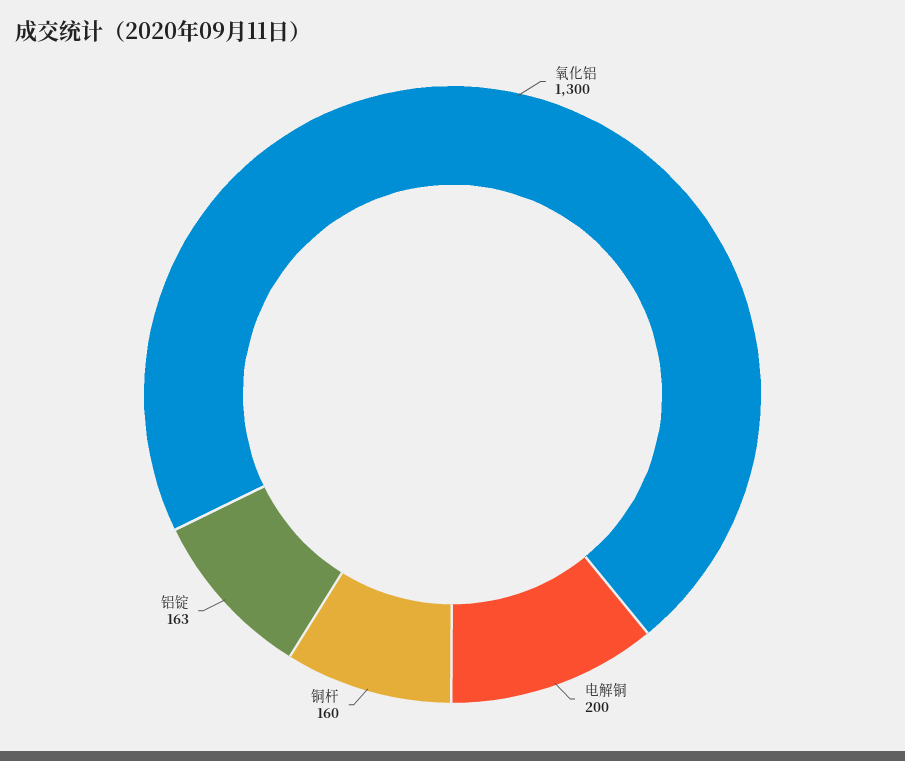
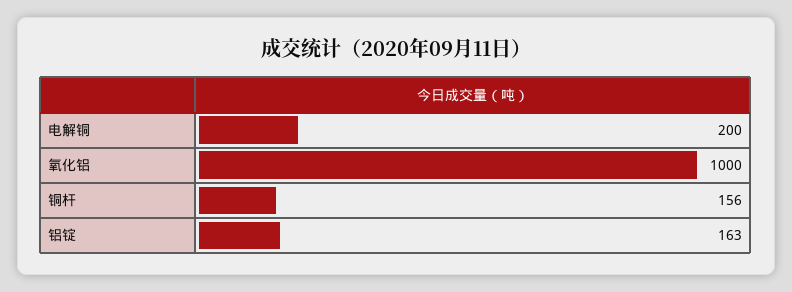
  {
-   "氧化铝": 1300,
+   "氧化铝": 1000,
    "电解铜": 200,
-   "铜杆": 160,
+   "铜杆": 156,
    "铝锭": 163
  }

